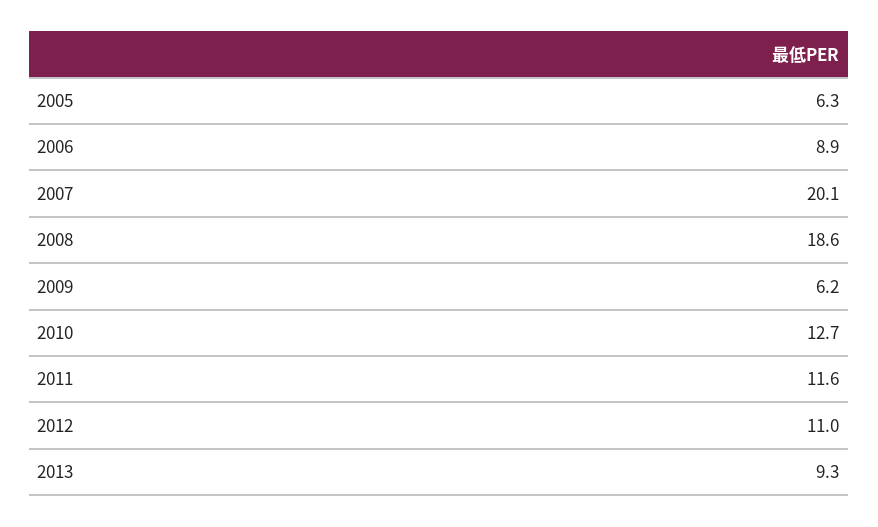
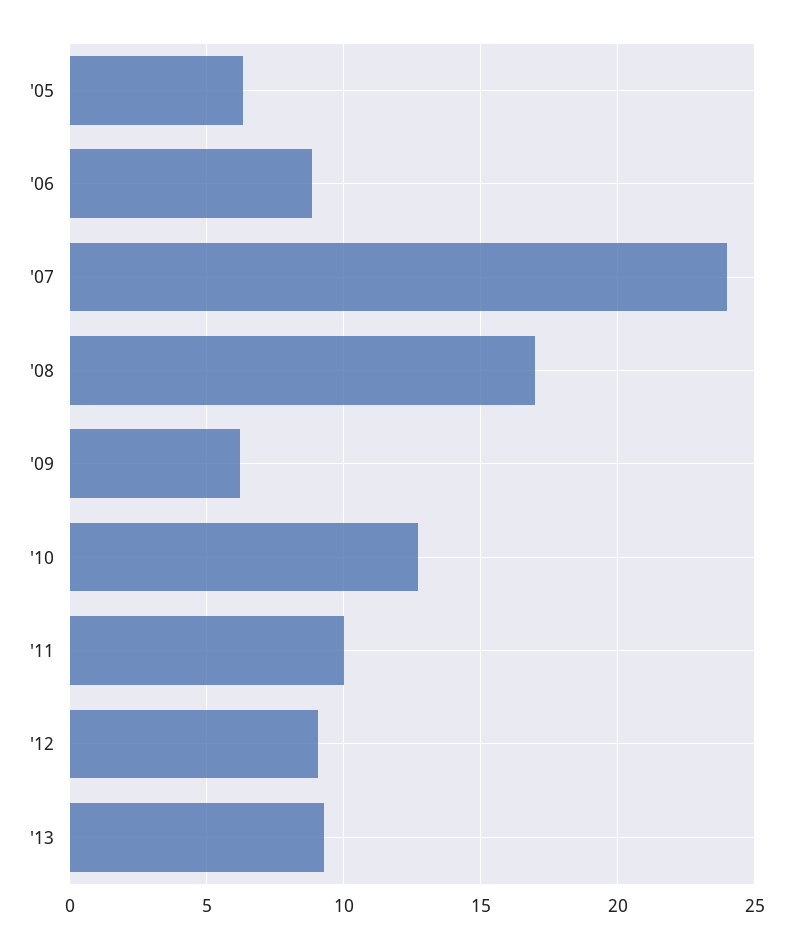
  {
    "2005": 6.3,
    "2006": 8.9,
-   "2007": 20.1,
+   "2007": 24,
-   "2008": 18.6,
+   "2008": 17,
    "2009": 6.2,
    "2010": 12.7,
-   "2011": 11.6,
+   "2011": 10,
-   "2012": 11,
+   "2012": 9,
    "2013": 9.3
  }

